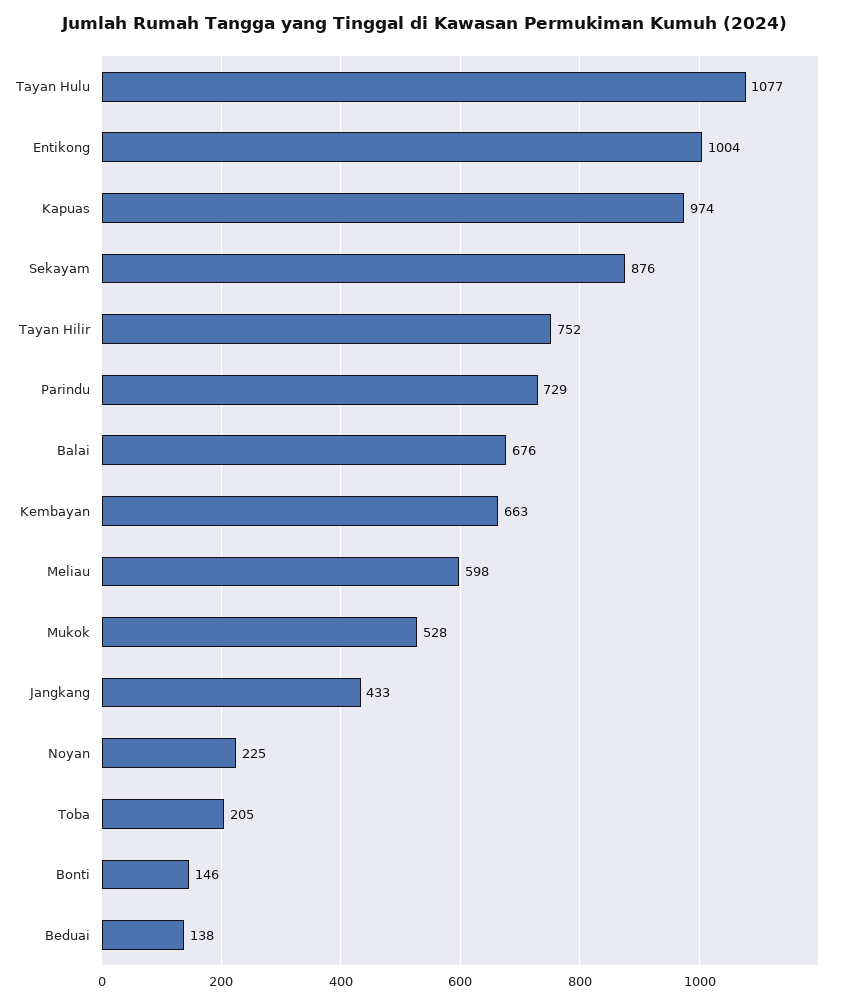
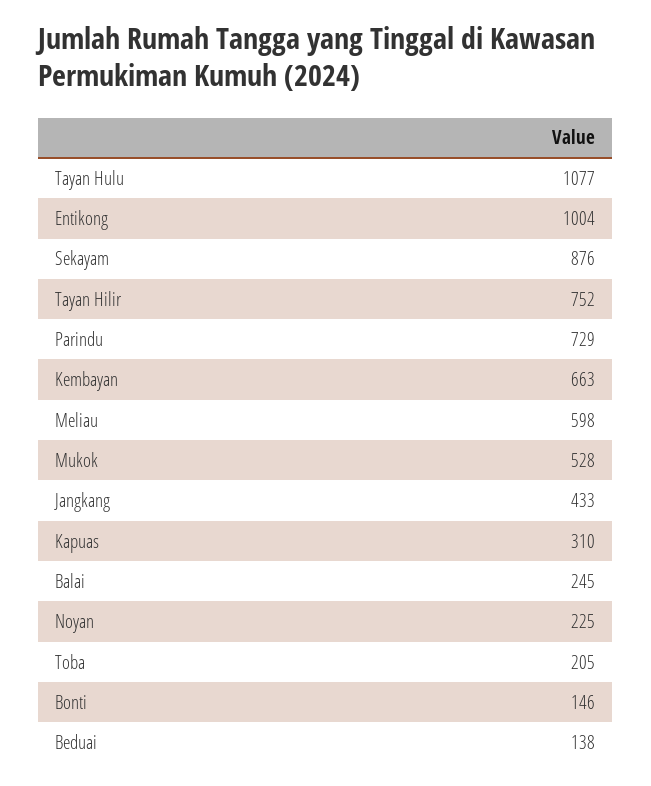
  {
    "Tayan Hulu": 1077,
    "Entikong": 1004,
-   "Kapuas": 974,
+   "Kapuas": 310,
    "Sekayam": 876,
    "Tayan Hilir": 752,
    "Parindu": 729,
-   "Balai": 676,
+   "Balai": 245,
    "Kembayan": 663,
    "Meliau": 598,
    "Mukok": 528,
    "Jangkang": 433,
    "Noyan": 225,
    "Toba": 205,
    "Bonti": 146,
    "Beduai": 138
  }

